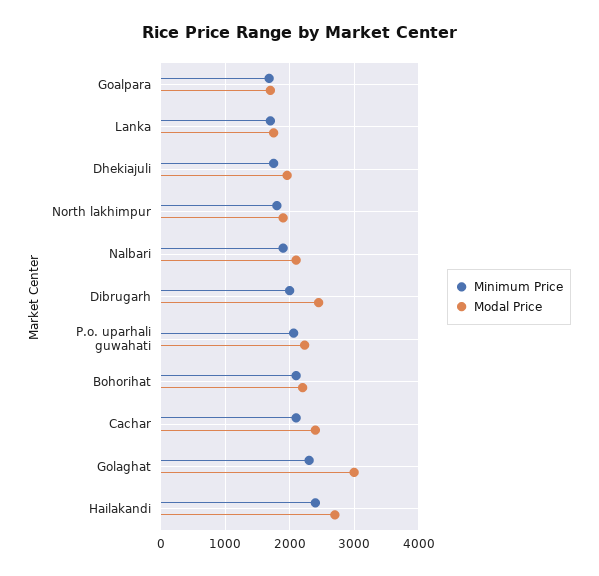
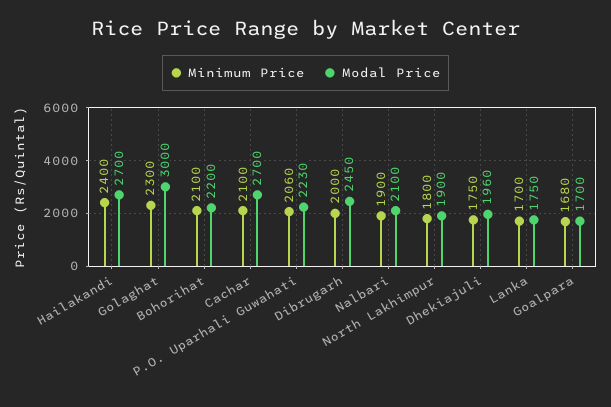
  {
    "Minimum Price": {
      "Goalpara": 1680,
      "Lanka": 1700,
      "Dhekiajuli": 1750,
      "North lakhimpur": 1800,
      "Nalbari": 1900,
      "Dibrugarh": 2000,
      "P.o. uparhali guwahati": 2060,
      "Bohorihat": 2100,
      "Cachar": 2100,
      "Golaghat": 2300,
      "Hailakandi": 2400
    },
    "Modal Price": {
      "Goalpara": 1700,
      "Lanka": 1750,
      "Dhekiajuli": 1960,
      "North lakhimpur": 1900,
      "Nalbari": 2100,
      "Dibrugarh": 2450,
      "P.o. uparhali guwahati": 2230,
      "Bohorihat": 2200,
-     "Cachar": 2400,
+     "Cachar": 2700,
      "Golaghat": 3000,
      "Hailakandi": 2700
    }
  }

